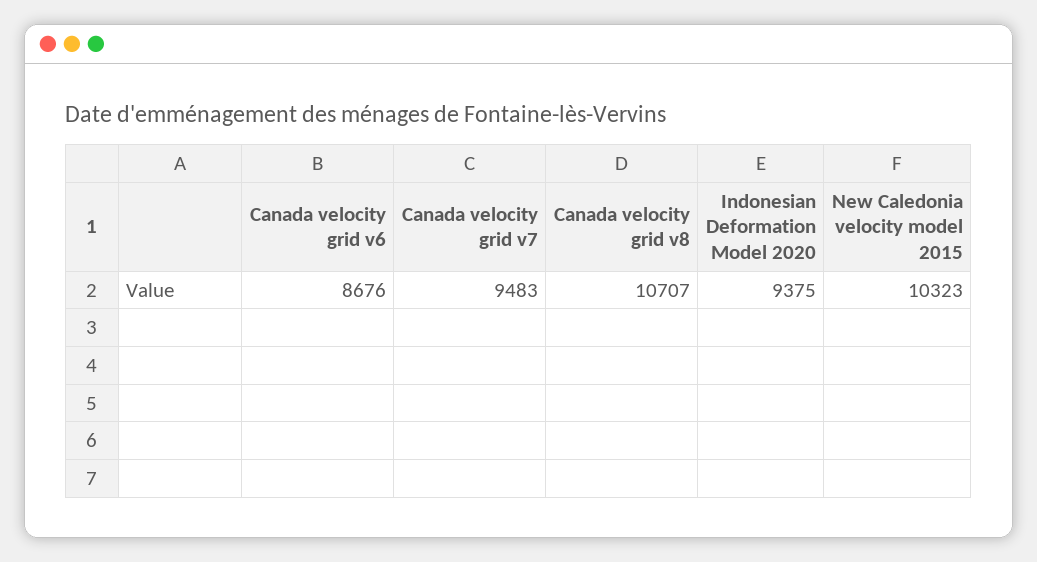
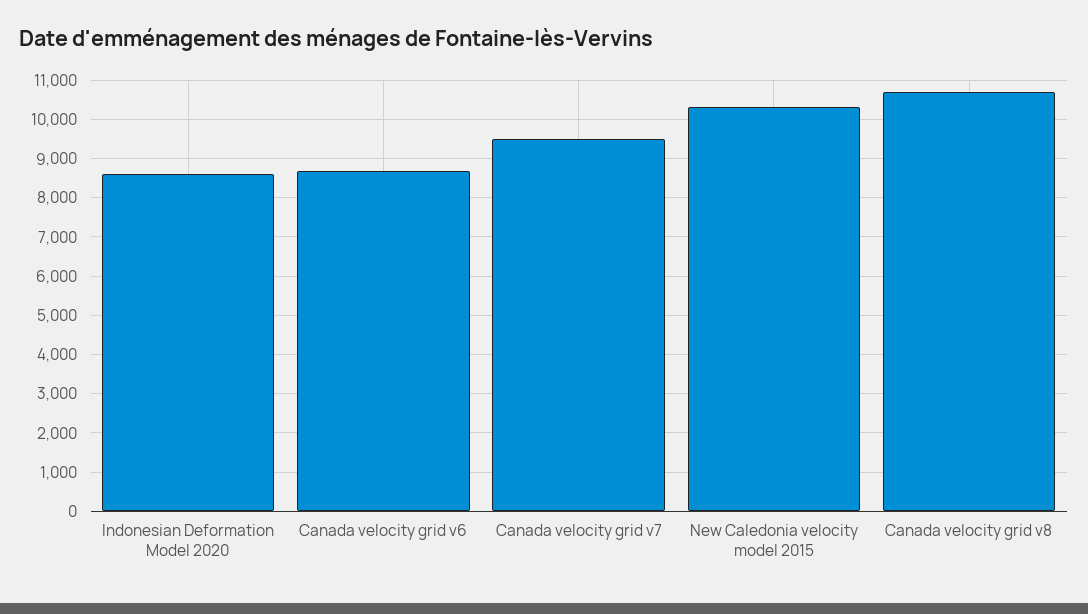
  {
    "Canada velocity grid v6": 8676,
    "Canada velocity grid v7": 9483,
    "Canada velocity grid v8": 10707,
-   "Indonesian Deformation Model 2020": 9375,
+   "Indonesian Deformation Model 2020": 8600,
    "New Caledonia velocity model 2015": 10323
  }

